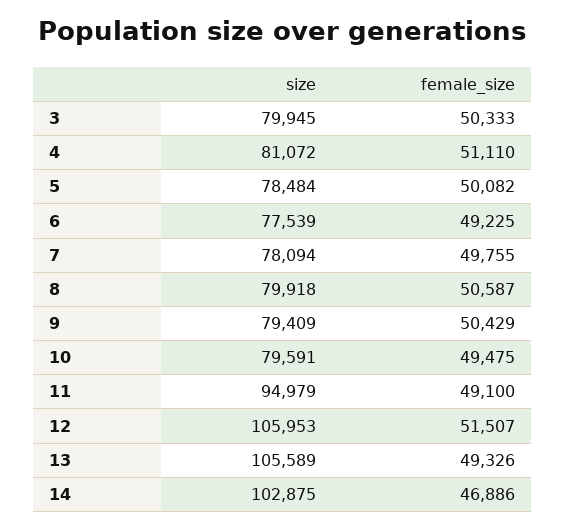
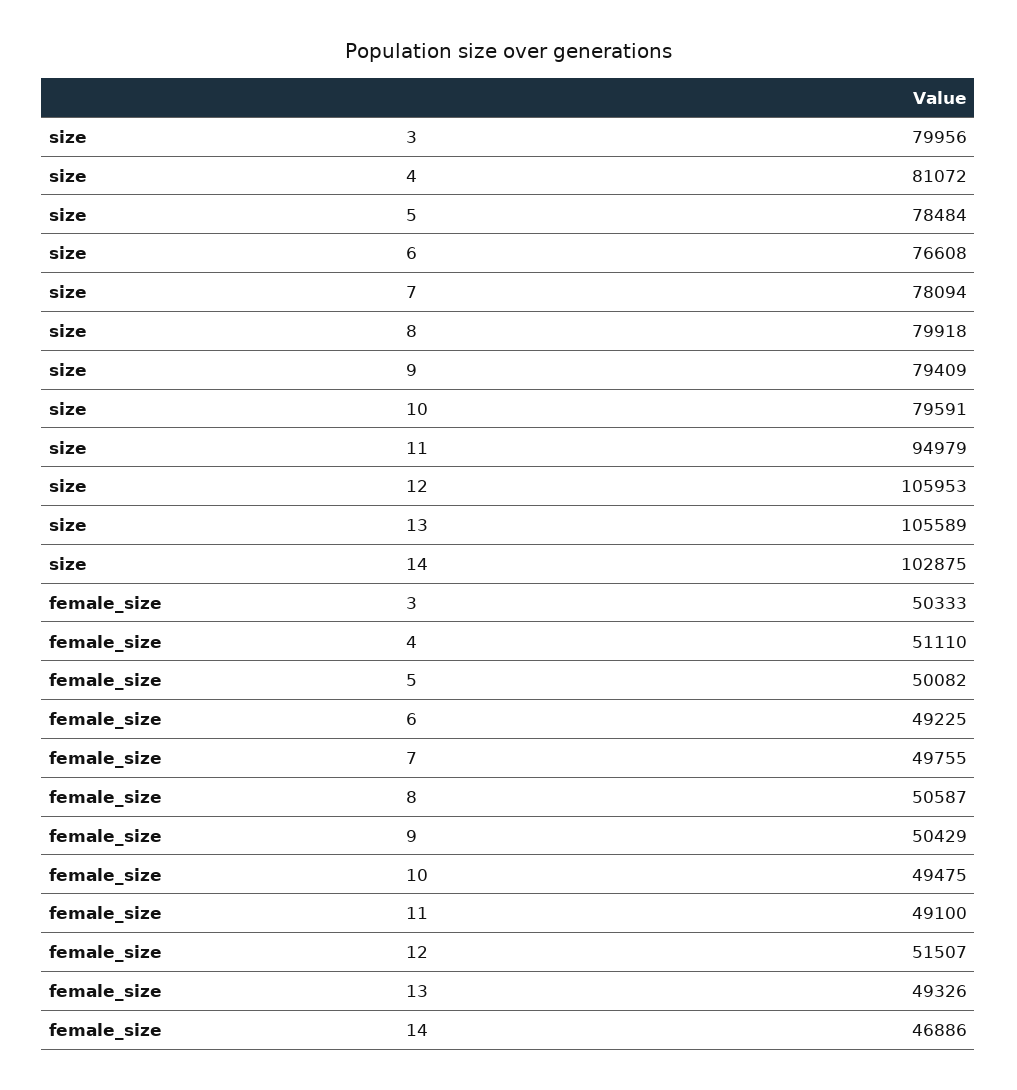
  {
    "size": {
-     "3": 79945,
+     "3": 79956,
      "4": 81072,
      "5": 78484,
-     "6": 77539,
+     "6": 76608,
      "7": 78094,
      "8": 79918,
      "9": 79409,
      "10": 79591,
      "11": 94979,
      "12": 105953,
      "13": 105589,
      "14": 102875
    },
    "female_size": {
      "3": 50333,
      "4": 51110,
      "5": 50082,
      "6": 49225,
      "7": 49755,
      "8": 50587,
      "9": 50429,
      "10": 49475,
      "11": 49100,
      "12": 51507,
      "13": 49326,
      "14": 46886
    }
  }

